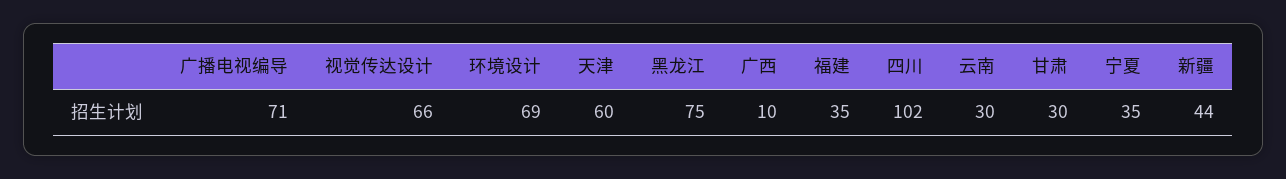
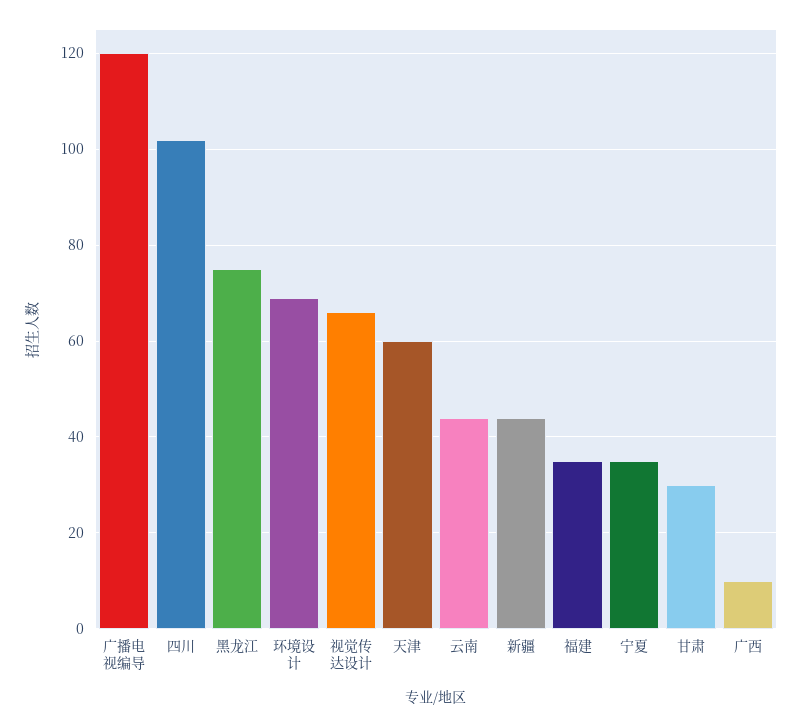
  {
-   "广播电视编导": 71,
+   "广播电视编导": 120,
    "视觉传达设计": 66,
    "环境设计": 69,
    "天津": 60,
    "黑龙江": 75,
    "广西": 10,
    "福建": 35,
    "四川": 102,
-   "云南": 30,
+   "云南": 45,
    "甘肃": 30,
    "宁夏": 35,
    "新疆": 44
  }

